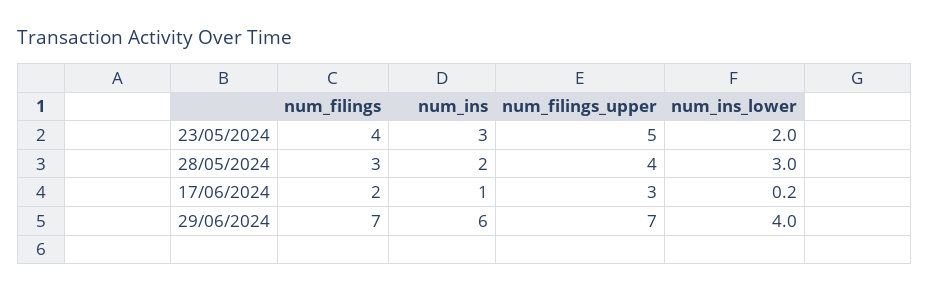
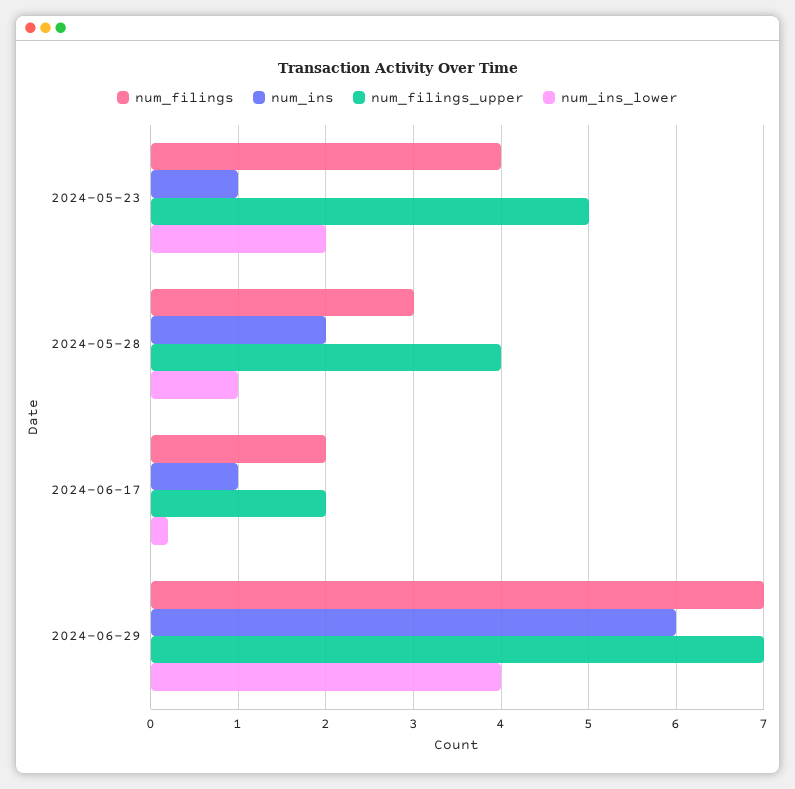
  {
    "num_filings": {
      "23/05/2024": 4,
      "28/05/2024": 3,
      "17/06/2024": 2,
      "29/06/2024": 7
    },
    "num_ins": {
-     "23/05/2024": 3,
+     "23/05/2024": 1,
      "28/05/2024": 2,
      "17/06/2024": 1,
      "29/06/2024": 6
    },
    "num_filings_upper": {
      "23/05/2024": 5,
      "28/05/2024": 4,
-     "17/06/2024": 3,
+     "17/06/2024": 2,
      "29/06/2024": 7
    },
    "num_ins_lower": {
      "23/05/2024": 2,
-     "28/05/2024": 3,
+     "28/05/2024": 1,
      "17/06/2024": 0.2,
      "29/06/2024": 4
    }
  }

